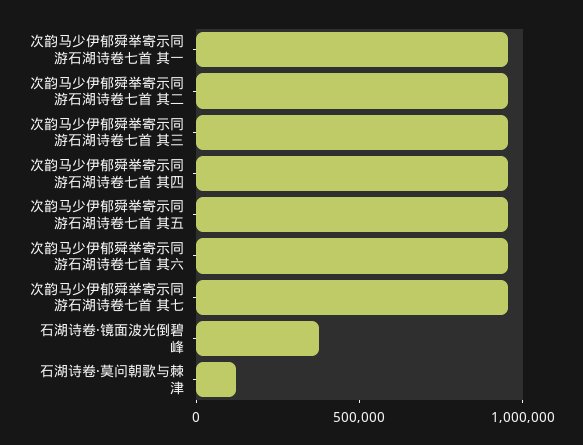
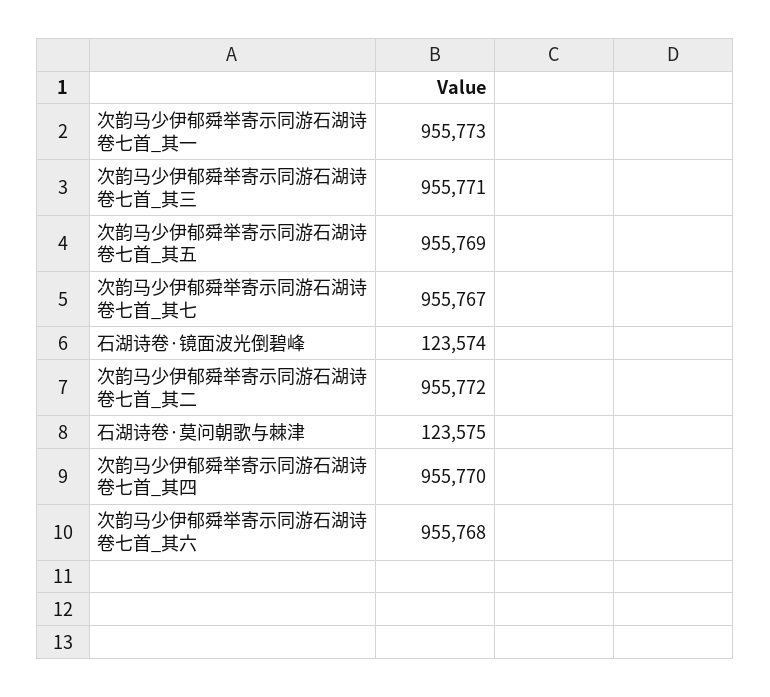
  {
    "次韵马少伊郁舜举寄示同游石湖诗卷七首 其一": 955773,
    "次韵马少伊郁舜举寄示同游石湖诗卷七首 其二": 955772,
    "次韵马少伊郁舜举寄示同游石湖诗卷七首 其三": 955771,
    "次韵马少伊郁舜举寄示同游石湖诗卷七首 其四": 955770,
    "次韵马少伊郁舜举寄示同游石湖诗卷七首 其五": 955769,
    "次韵马少伊郁舜举寄示同游石湖诗卷七首 其六": 955768,
    "次韵马少伊郁舜举寄示同游石湖诗卷七首 其七": 955767,
-   "石湖诗卷·镜面波光倒碧峰": 400000,
+   "石湖诗卷·镜面波光倒碧峰": 123574,
    "石湖诗卷·莫问朝歌与棘津": 123575
  }

